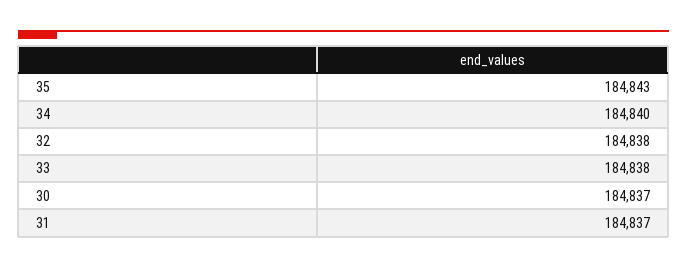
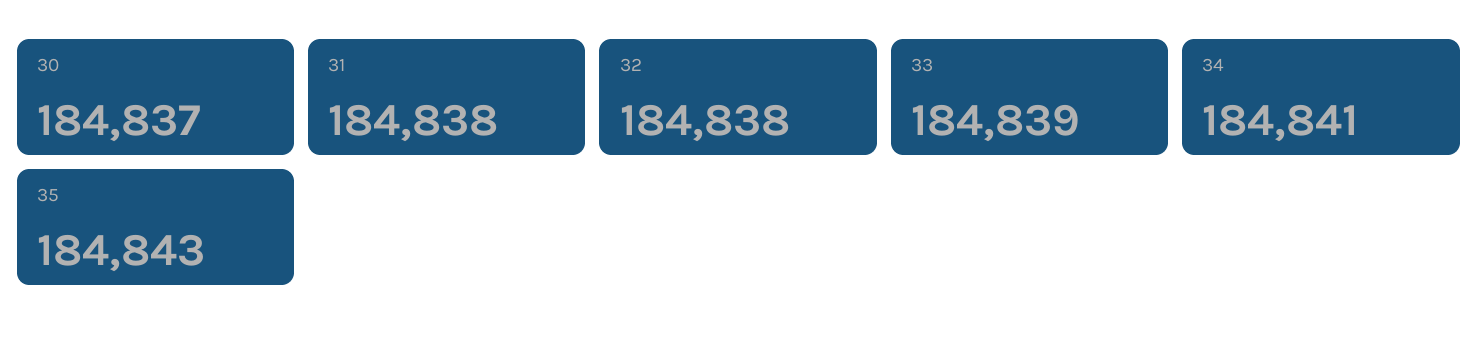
  {
    "35": 184843,
-   "34": 184840,
+   "34": 184841,
    "32": 184838,
-   "33": 184838,
+   "33": 184839,
    "30": 184837,
-   "31": 184837
+   "31": 184838
  }

